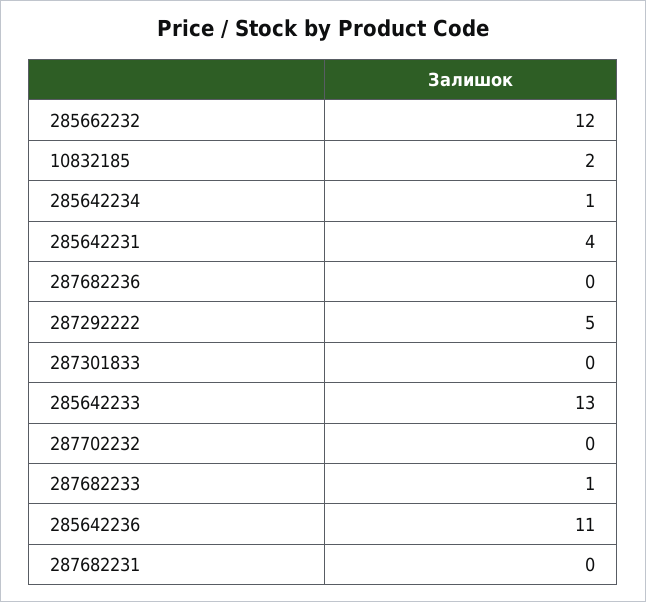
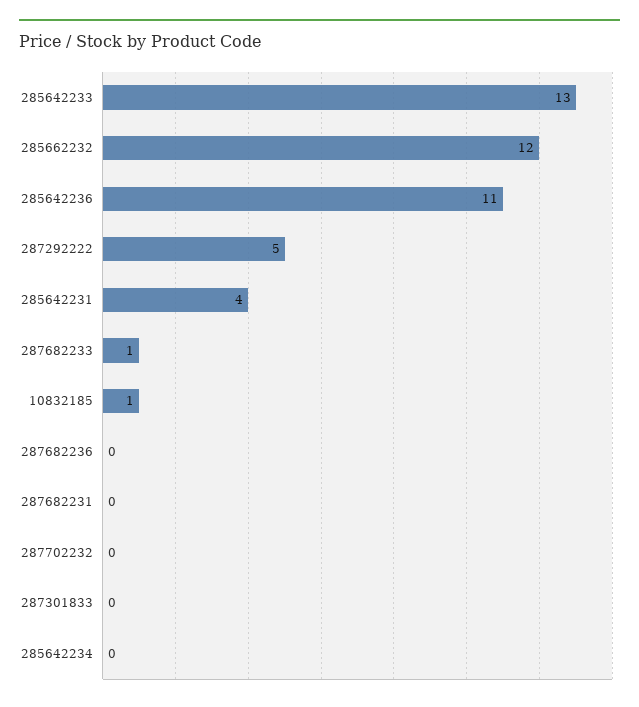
  {
    "285662232": 12,
-   "10832185": 2,
+   "10832185": 1,
-   "285642234": 1,
+   "285642234": 0,
    "285642231": 4,
    "287682236": 0,
    "287292222": 5,
    "287301833": 0,
    "285642233": 13,
    "287702232": 0,
    "287682233": 1,
    "285642236": 11,
    "287682231": 0
  }

